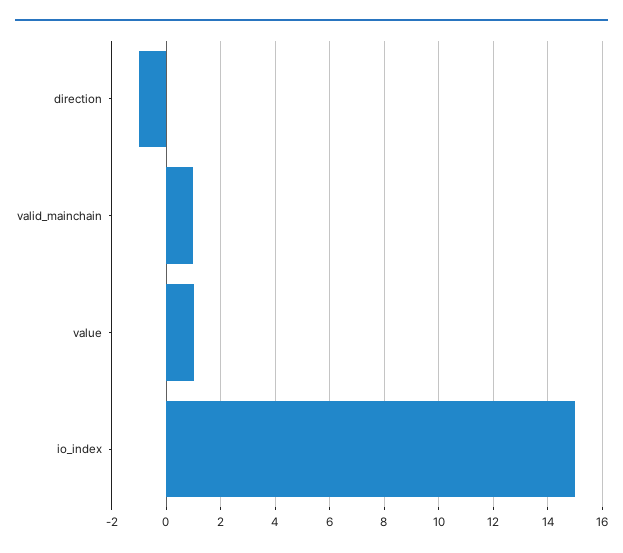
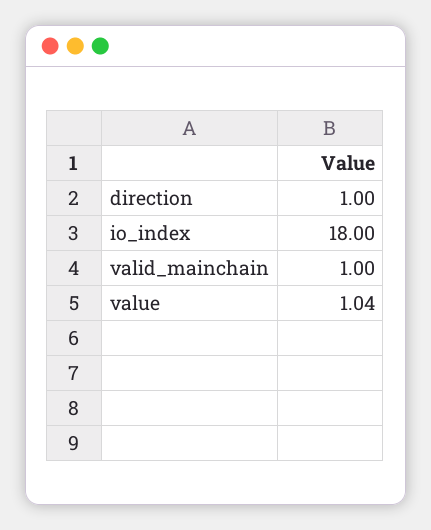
  {
-   "direction": -1,
+   "direction": 1,
    "valid_mainchain": 1,
    "value": 1.04,
-   "io_index": 15
+   "io_index": 18
  }

